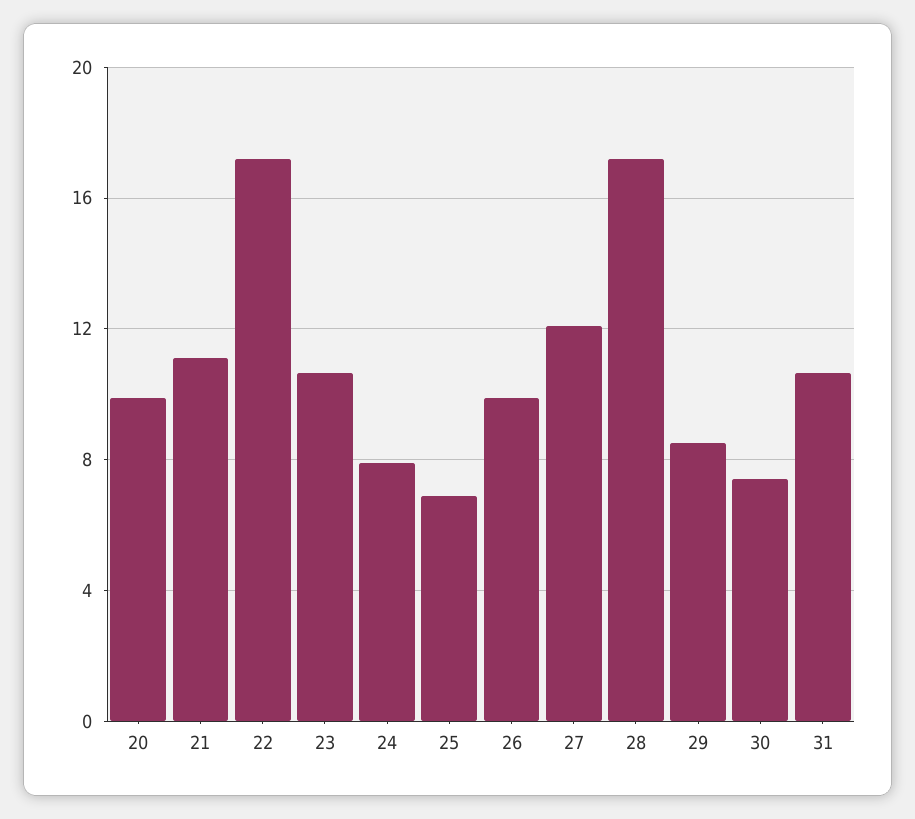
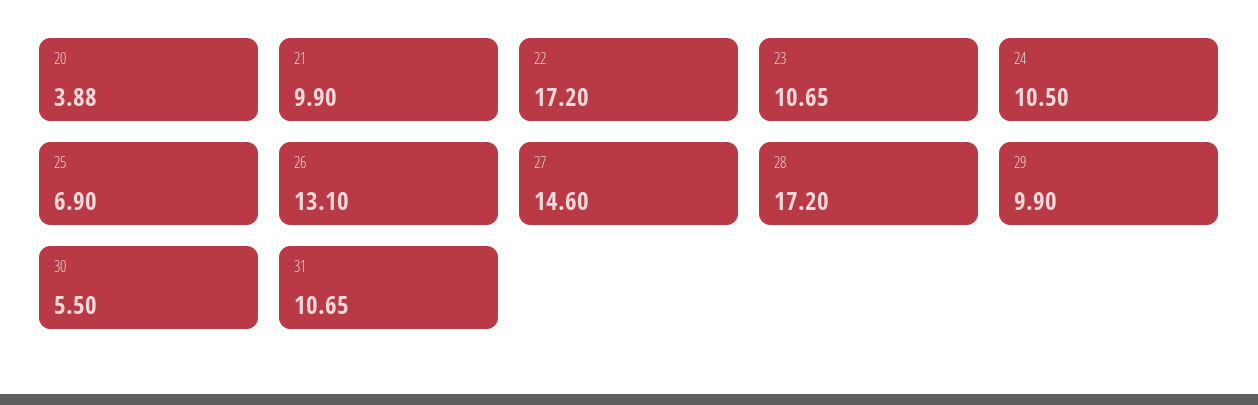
  {
-   "20": 10,
+   "20": 3.88,
-   "21": 11,
+   "21": 9.9,
    "22": 17.2,
    "23": 10.65,
-   "24": 8,
+   "24": 10.5,
    "25": 6.9,
-   "26": 10,
+   "26": 13.1,
-   "27": 12,
+   "27": 14.6,
    "28": 17.2,
-   "29": 8.5,
+   "29": 9.9,
-   "30": 7.5,
+   "30": 5.5,
    "31": 10.65
  }

